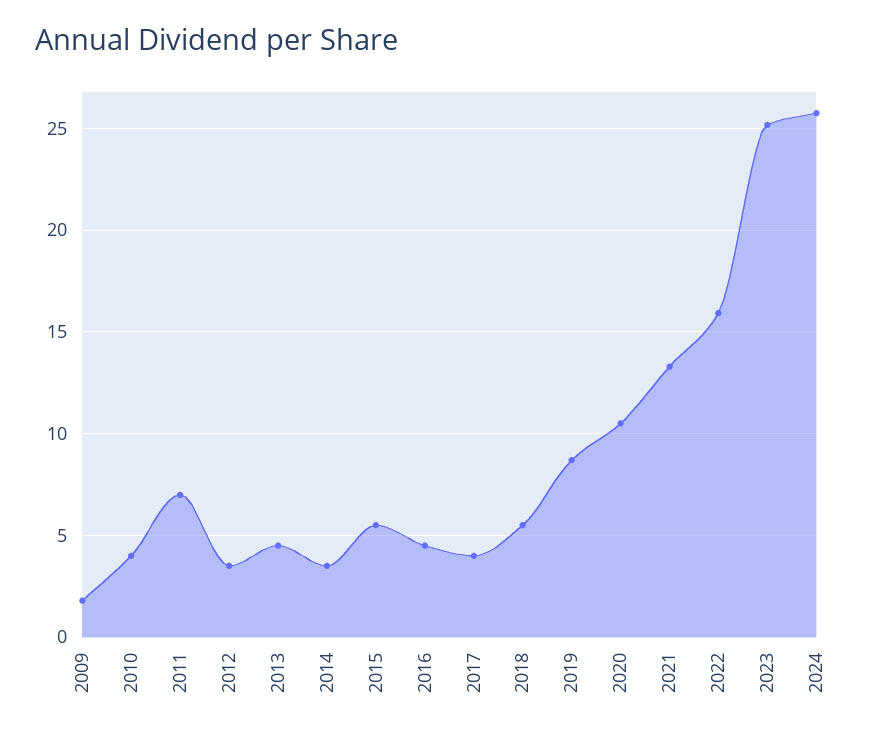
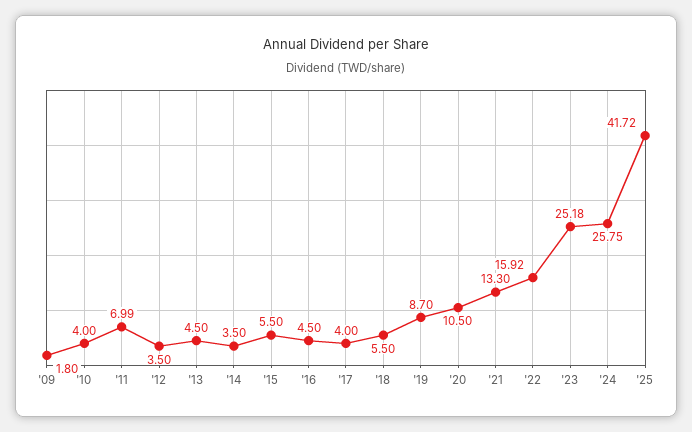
  {
    "2009": 1.8,
    "2010": 4,
    "2011": 6.99,
    "2012": 3.5,
    "2013": 4.5,
    "2014": 3.5,
    "2015": 5.5,
    "2016": 4.5,
    "2017": 4,
    "2018": 5.5,
    "2019": 8.7,
    "2020": 10.5,
    "2021": 13.3,
    "2022": 15.92,
    "2023": 25.18,
-   "2024": 25.75
+   "2024": 25.75,
+   "'25": 41.72
  }

